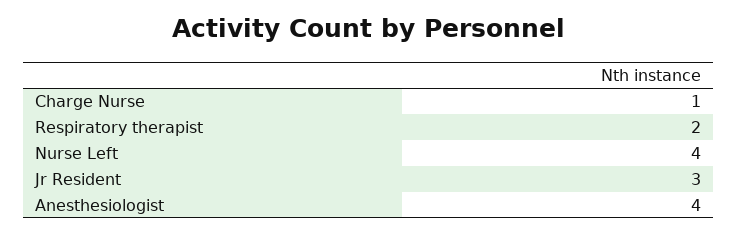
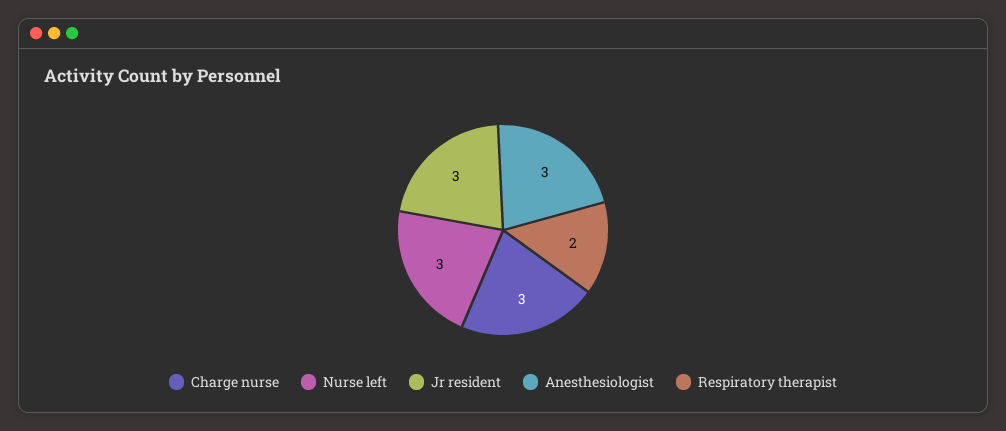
  {
-   "Charge Nurse": 1,
+   "Charge Nurse": 3,
    "Respiratory therapist": 2,
-   "Nurse Left": 4,
+   "Nurse Left": 3,
    "Jr Resident": 3,
-   "Anesthesiologist": 4
+   "Anesthesiologist": 3
  }

